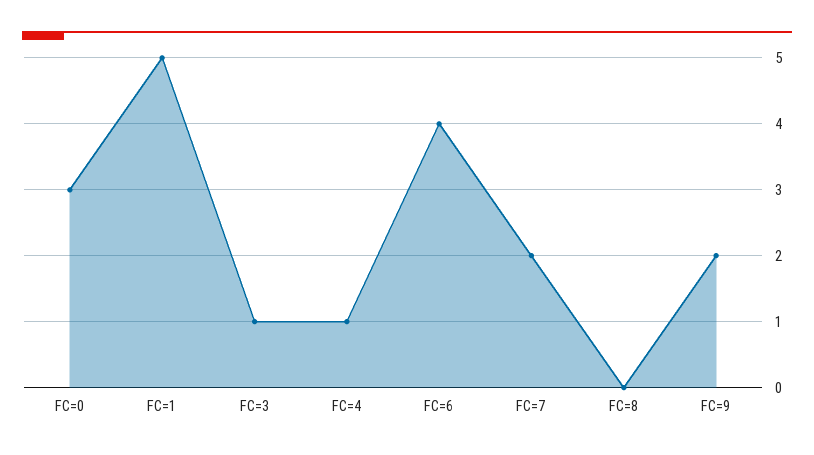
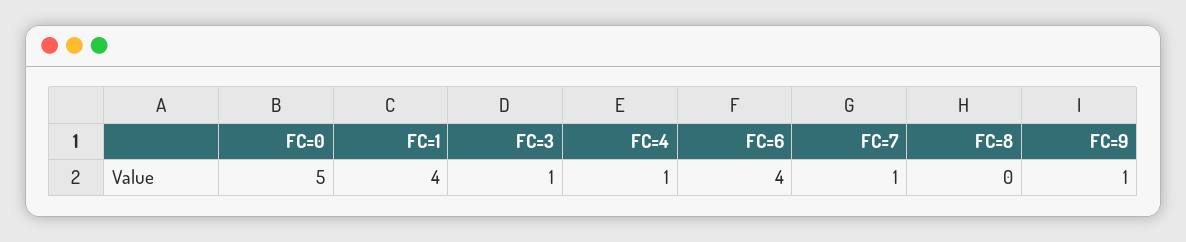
  {
-   "FC=0": 3,
+   "FC=0": 5,
-   "FC=1": 5,
+   "FC=1": 4,
    "FC=3": 1,
    "FC=4": 1,
    "FC=6": 4,
-   "FC=7": 2,
+   "FC=7": 1,
    "FC=8": 0,
-   "FC=9": 2
+   "FC=9": 1
  }

